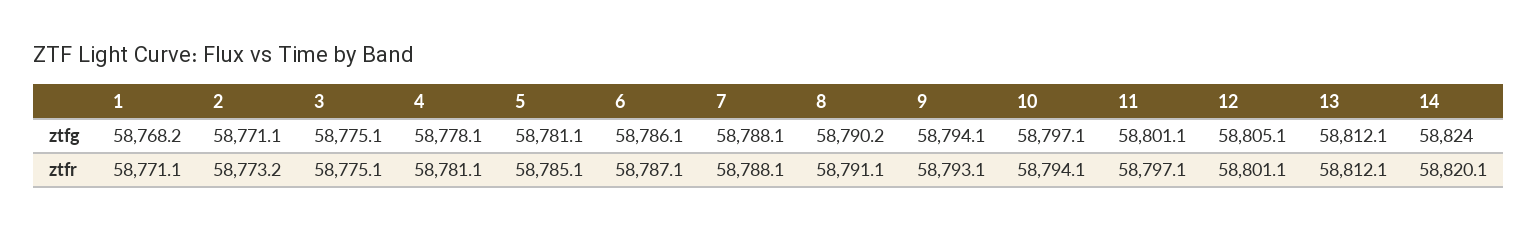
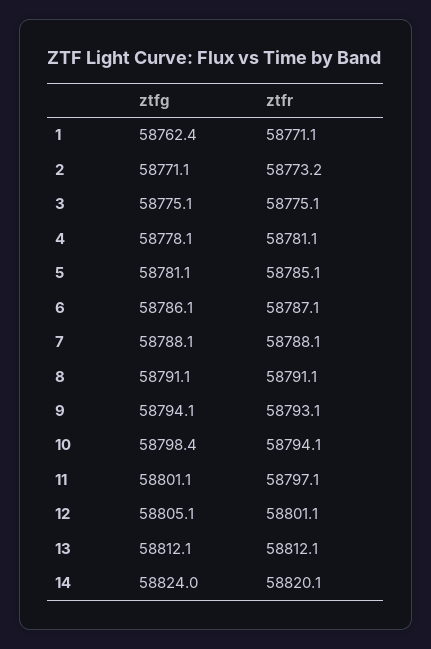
  {
    "1": {
-     "ztfg": 58768.2,
+     "ztfg": 58762.4,
      "ztfr": 58771.1
    },
    "2": {
      "ztfg": 58771.1,
      "ztfr": 58773.2
    },
    "3": {
      "ztfg": 58775.1,
      "ztfr": 58775.1
    },
    "4": {
      "ztfg": 58778.1,
      "ztfr": 58781.1
    },
    "5": {
      "ztfg": 58781.1,
      "ztfr": 58785.1
    },
    "6": {
      "ztfg": 58786.1,
      "ztfr": 58787.1
    },
    "7": {
      "ztfg": 58788.1,
      "ztfr": 58788.1
    },
    "8": {
-     "ztfg": 58790.2,
+     "ztfg": 58791.1,
      "ztfr": 58791.1
    },
    "9": {
      "ztfg": 58794.1,
      "ztfr": 58793.1
    },
    "10": {
-     "ztfg": 58797.1,
+     "ztfg": 58798.4,
      "ztfr": 58794.1
    },
    "11": {
      "ztfg": 58801.1,
      "ztfr": 58797.1
    },
    "12": {
      "ztfg": 58805.1,
      "ztfr": 58801.1
    },
    "13": {
      "ztfg": 58812.1,
      "ztfr": 58812.1
    },
    "14": {
      "ztfg": 58824,
      "ztfr": 58820.1
    }
  }

